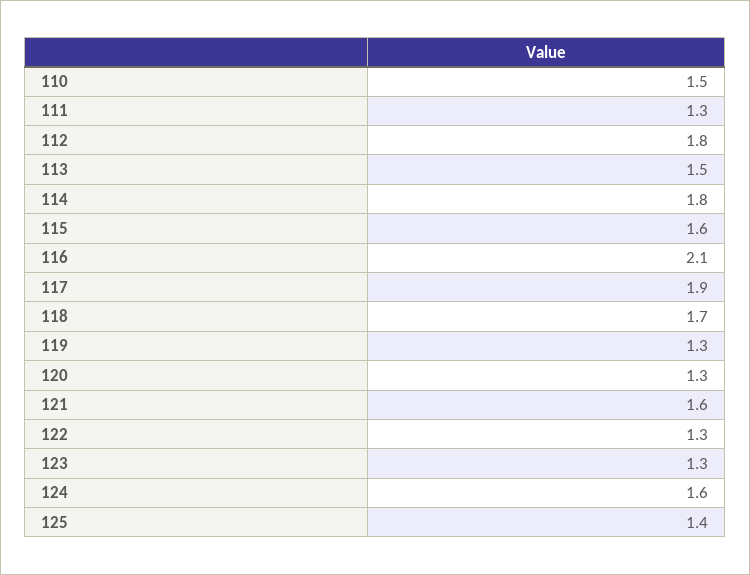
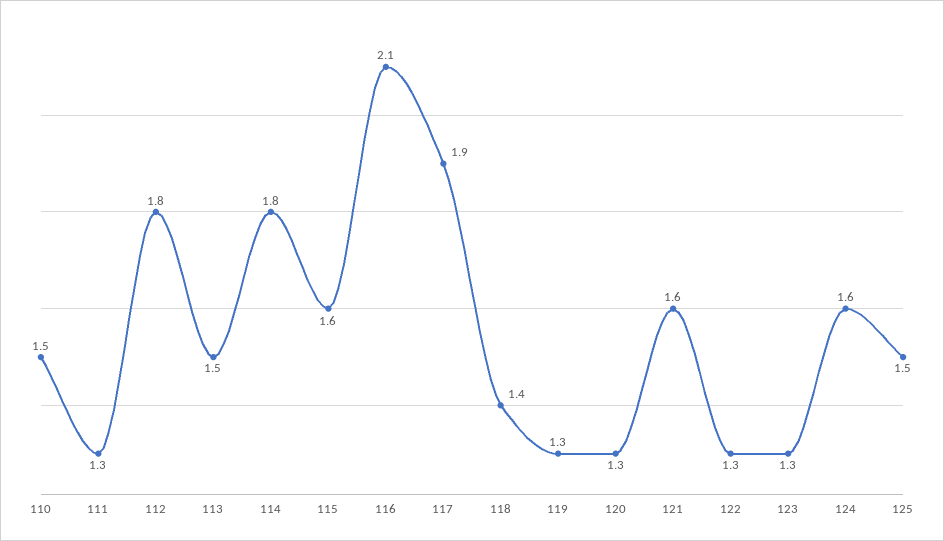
  {
    "110": 1.5,
    "111": 1.3,
    "112": 1.8,
    "113": 1.5,
    "114": 1.8,
    "115": 1.6,
    "116": 2.1,
    "117": 1.9,
-   "118": 1.7,
+   "118": 1.4,
    "119": 1.3,
    "120": 1.3,
    "121": 1.6,
    "122": 1.3,
    "123": 1.3,
    "124": 1.6,
-   "125": 1.4
+   "125": 1.5
  }

